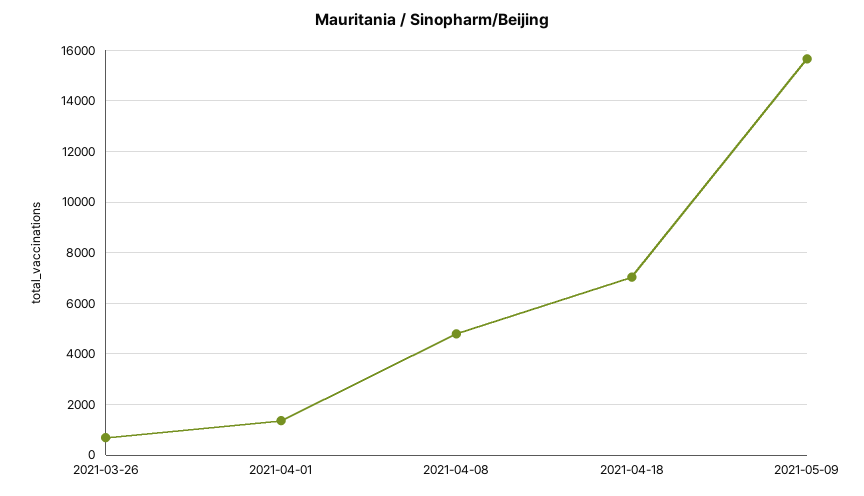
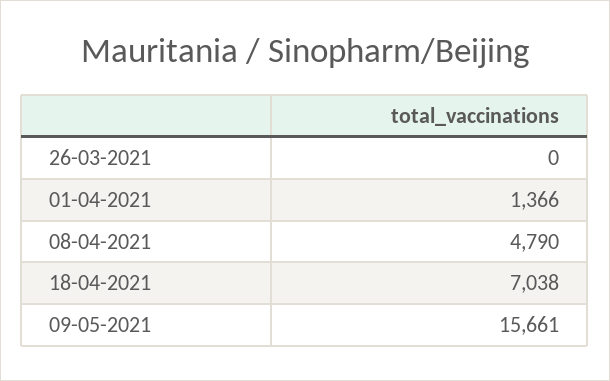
  {
-   "2021-03-26": 750,
+   "2021-03-26": 0,
    "2021-04-01": 1366,
    "2021-04-08": 4790,
    "2021-04-18": 7038,
    "2021-05-09": 15661
  }

